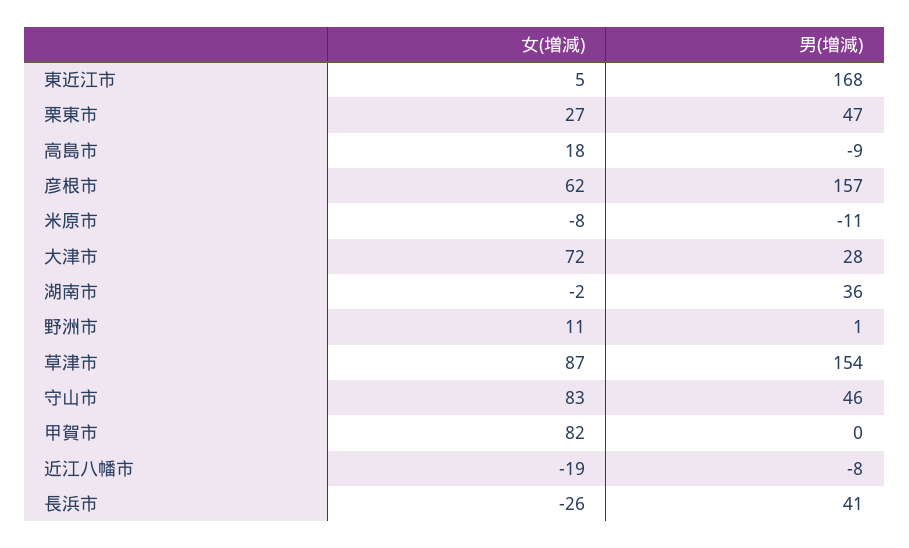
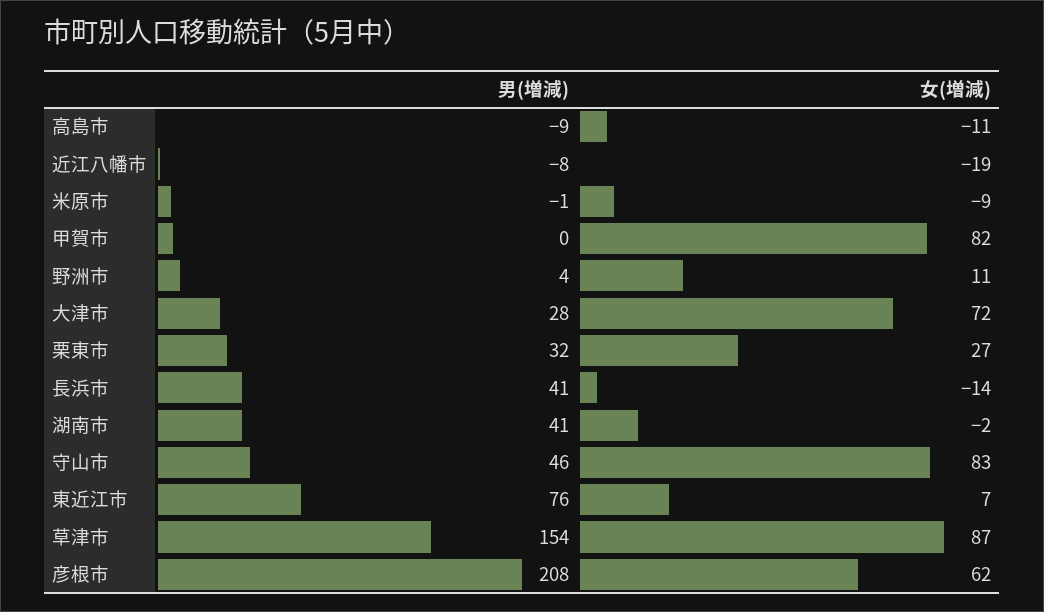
  {
    "女(増減)": {
-     "東近江市": 5,
+     "東近江市": 7,
      "栗東市": 27,
-     "高島市": 18,
+     "高島市": -11,
      "彦根市": 62,
-     "米原市": -8,
+     "米原市": -9,
      "大津市": 72,
      "湖南市": -2,
      "野洲市": 11,
      "草津市": 87,
      "守山市": 83,
      "甲賀市": 82,
      "近江八幡市": -19,
-     "長浜市": -26
+     "長浜市": -14
    },
    "男(増減)": {
-     "東近江市": 168,
+     "東近江市": 76,
-     "栗東市": 47,
+     "栗東市": 32,
      "高島市": -9,
-     "彦根市": 157,
+     "彦根市": 208,
-     "米原市": -11,
+     "米原市": -1,
      "大津市": 28,
-     "湖南市": 36,
+     "湖南市": 41,
-     "野洲市": 1,
+     "野洲市": 4,
      "草津市": 154,
      "守山市": 46,
      "甲賀市": 0,
      "近江八幡市": -8,
      "長浜市": 41
    }
  }

